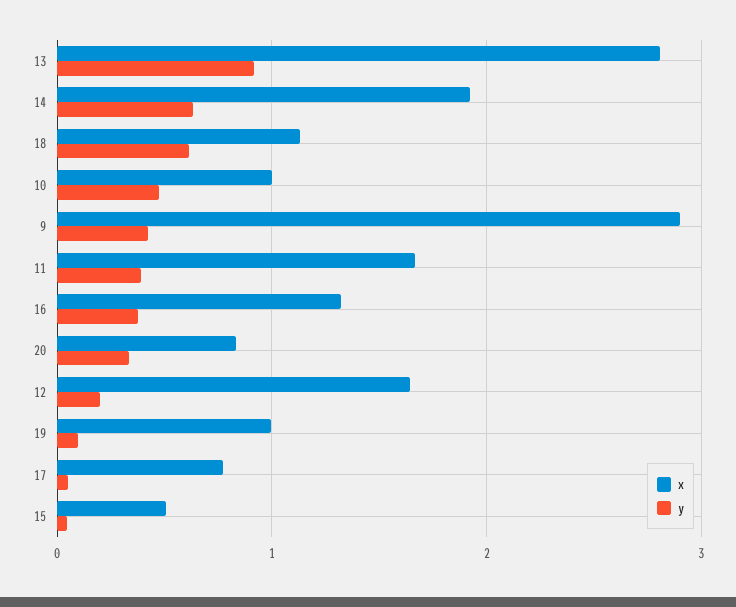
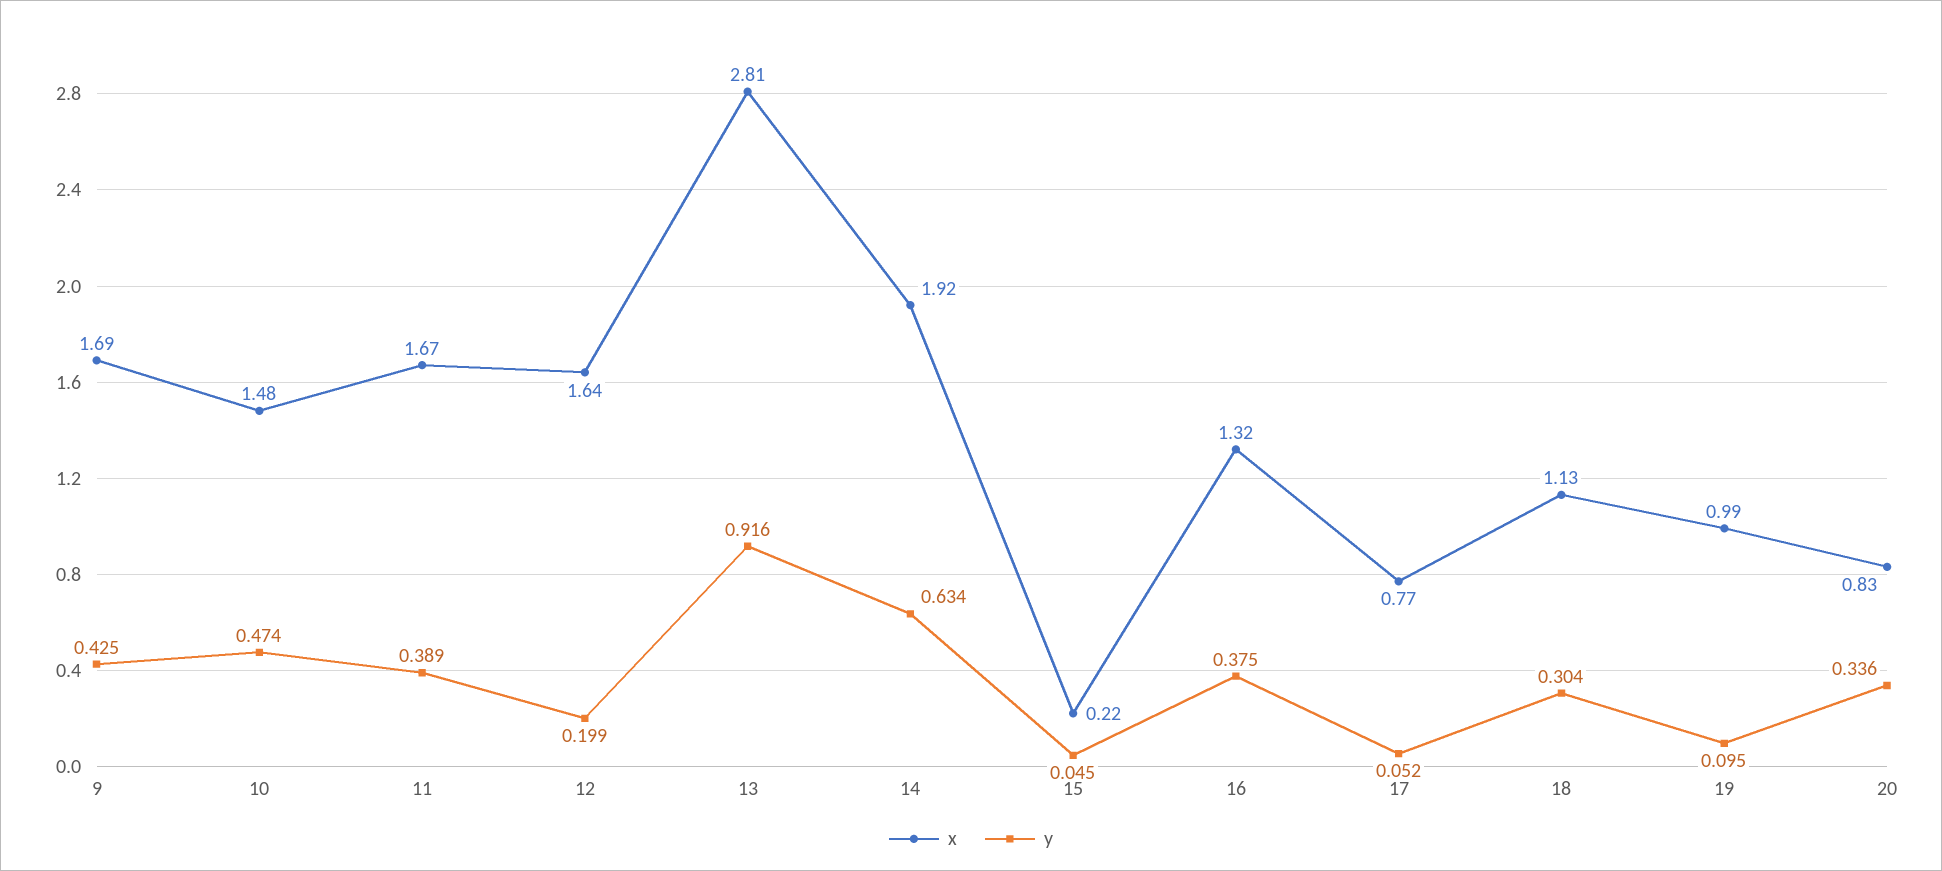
  {
    "x": {
      "13": 2.81,
      "14": 1.92,
      "18": 1.13,
-     "10": 1,
+     "10": 1.48,
-     "9": 2.9,
+     "9": 1.69,
      "11": 1.67,
      "16": 1.32,
      "20": 0.83,
      "12": 1.64,
      "19": 0.99,
      "17": 0.77,
-     "15": 0.5
+     "15": 0.22
    },
    "y": {
      "13": 0.916,
      "14": 0.634,
-     "18": 0.6,
+     "18": 0.304,
      "10": 0.474,
      "9": 0.425,
      "11": 0.389,
      "16": 0.375,
      "20": 0.336,
      "12": 0.199,
      "19": 0.095,
      "17": 0.052,
      "15": 0.045
    }
  }

